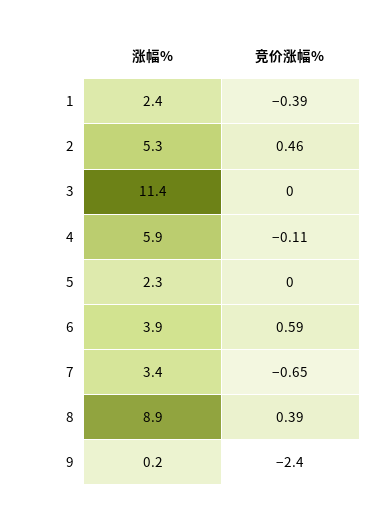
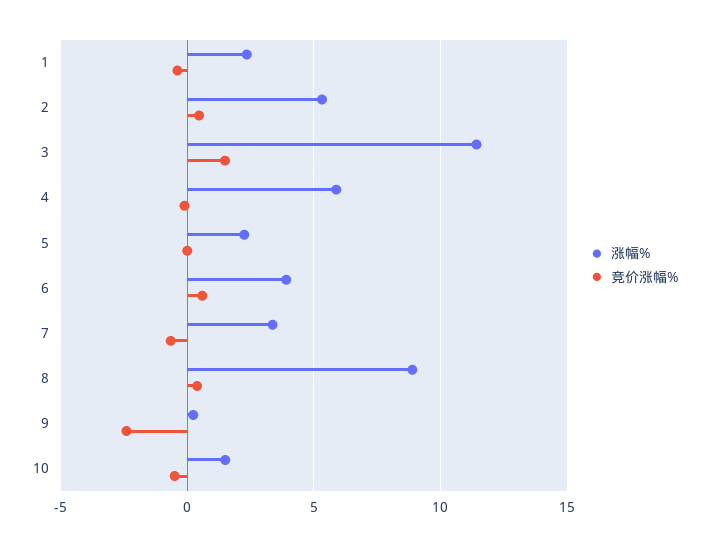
  {
    "涨幅%": {
      "1": 2.4,
      "2": 5.3,
      "3": 11.4,
      "4": 5.9,
      "5": 2.3,
      "6": 3.9,
      "7": 3.4,
      "8": 8.9,
-     "9": 0.2
+     "9": 0.2,
+     "10": 1.5
    },
    "竞价涨幅%": {
      "1": -0.39,
      "2": 0.46,
-     "3": 0,
+     "3": 1.5,
      "4": -0.11,
      "5": 0,
      "6": 0.59,
      "7": -0.65,
      "8": 0.39,
-     "9": -2.4
+     "9": -2.4,
+     "10": -0.5
    }
  }

